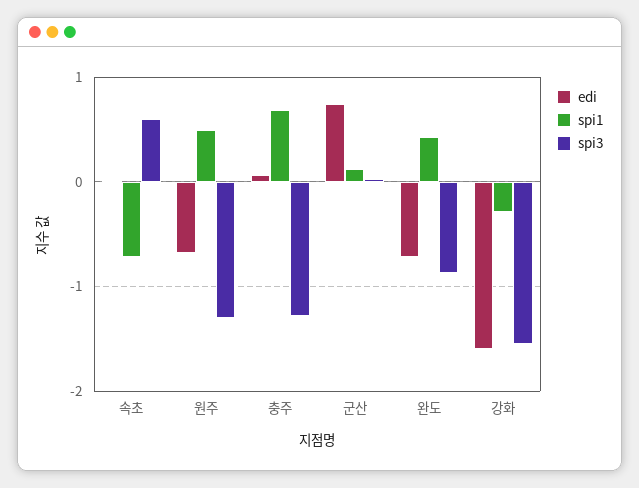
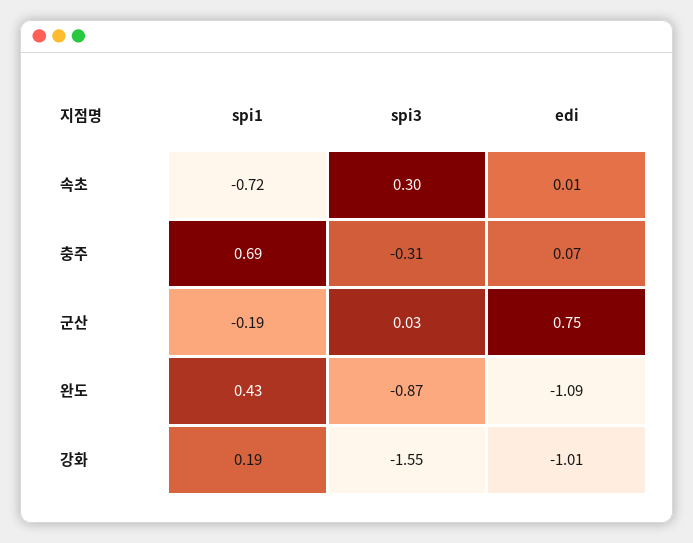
  {
    "edi": {
      "속초": 0.01,
-     "원주": -0.7,
      "충주": 0.07,
      "군산": 0.75,
-     "완도": -0.7,
+     "완도": -1.09,
-     "강화": -1.6
+     "강화": -1.01
    },
    "spi1": {
      "속초": -0.72,
-     "원주": 0.5,
      "충주": 0.69,
-     "군산": 0.1,
+     "군산": -0.19,
      "완도": 0.43,
-     "강화": -0.3
+     "강화": 0.19
    },
    "spi3": {
-     "속초": 0.6,
+     "속초": 0.3,
-     "원주": -1.3,
-     "충주": -1.3,
+     "충주": -0.31,
      "군산": 0.03,
      "완도": -0.87,
      "강화": -1.55
    }
  }

